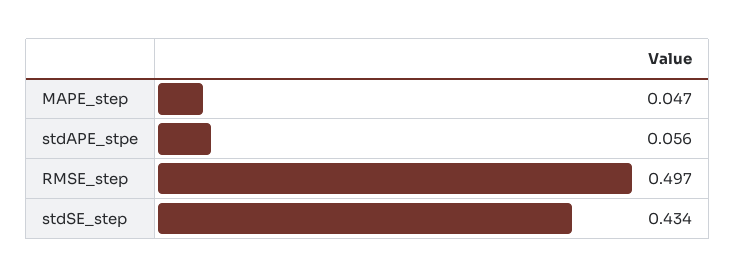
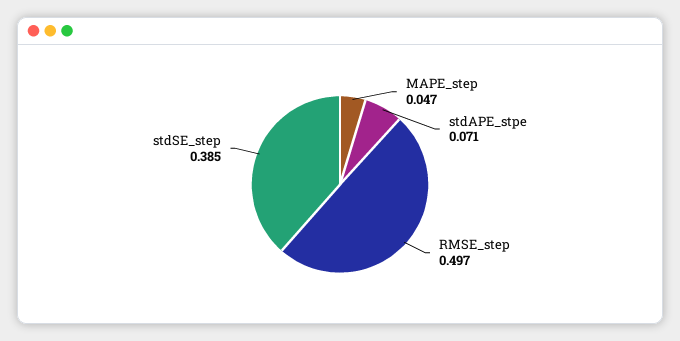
  {
    "MAPE_step": 0.047,
-   "stdAPE_stpe": 0.056,
+   "stdAPE_stpe": 0.071,
    "RMSE_step": 0.497,
-   "stdSE_step": 0.434
+   "stdSE_step": 0.385
  }

